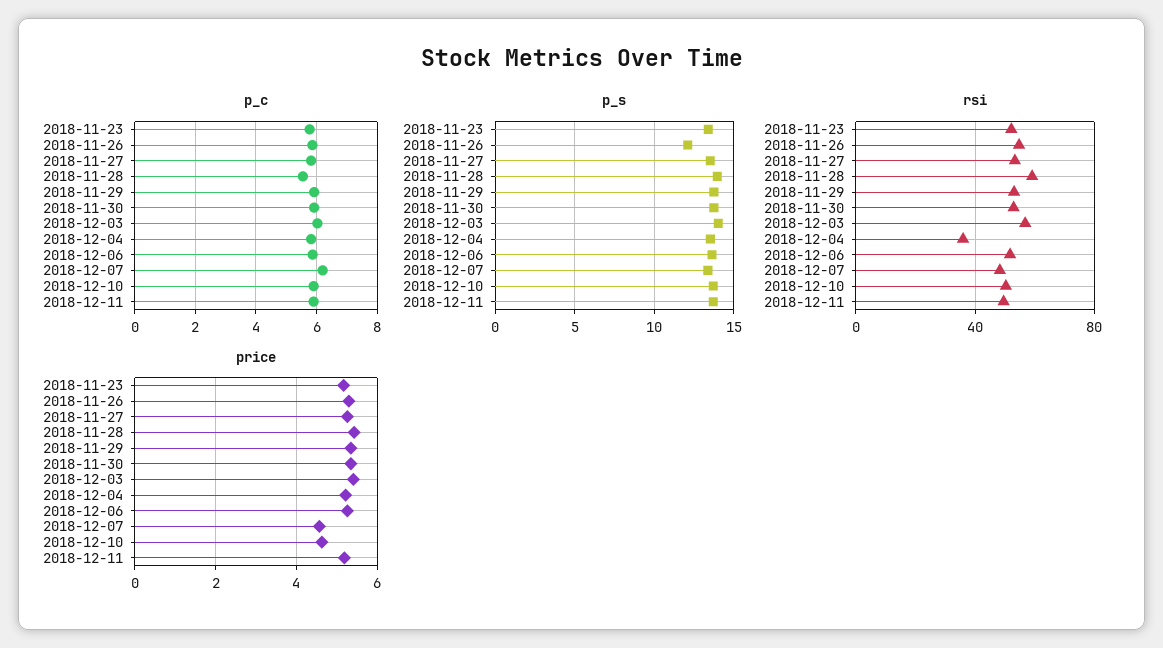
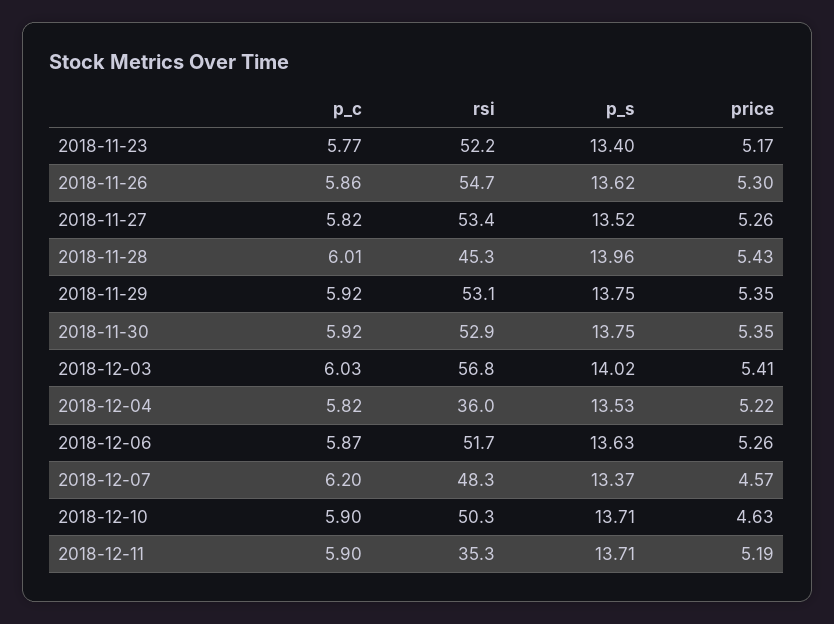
  {
    "p_c": {
      "2018-11-23": 5.77,
      "2018-11-26": 5.86,
      "2018-11-27": 5.82,
-     "2018-11-28": 5.6,
+     "2018-11-28": 6.01,
      "2018-11-29": 5.92,
      "2018-11-30": 5.92,
      "2018-12-03": 6.03,
      "2018-12-04": 5.82,
      "2018-12-06": 5.87,
      "2018-12-07": 6.2,
      "2018-12-10": 5.9,
      "2018-12-11": 5.9
    },
    "p_s": {
      "2018-11-23": 13.4,
-     "2018-11-26": 12,
+     "2018-11-26": 13.62,
      "2018-11-27": 13.52,
      "2018-11-28": 13.96,
      "2018-11-29": 13.75,
      "2018-11-30": 13.75,
      "2018-12-03": 14.02,
      "2018-12-04": 13.53,
      "2018-12-06": 13.63,
      "2018-12-07": 13.37,
      "2018-12-10": 13.71,
      "2018-12-11": 13.71
    },
    "rsi": {
      "2018-11-23": 52.2,
      "2018-11-26": 54.7,
      "2018-11-27": 53.4,
-     "2018-11-28": 60,
+     "2018-11-28": 45.3,
      "2018-11-29": 53.1,
      "2018-11-30": 52.9,
      "2018-12-03": 56.8,
      "2018-12-04": 36,
      "2018-12-06": 51.7,
      "2018-12-07": 48.3,
      "2018-12-10": 50.3,
-     "2018-12-11": 50
+     "2018-12-11": 35.3
    },
    "price": {
      "2018-11-23": 5.17,
      "2018-11-26": 5.3,
      "2018-11-27": 5.26,
      "2018-11-28": 5.43,
      "2018-11-29": 5.35,
      "2018-11-30": 5.35,
      "2018-12-03": 5.41,
      "2018-12-04": 5.22,
      "2018-12-06": 5.26,
      "2018-12-07": 4.57,
      "2018-12-10": 4.63,
      "2018-12-11": 5.19
    }
  }

